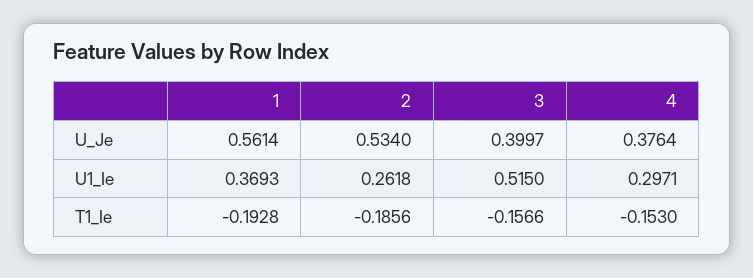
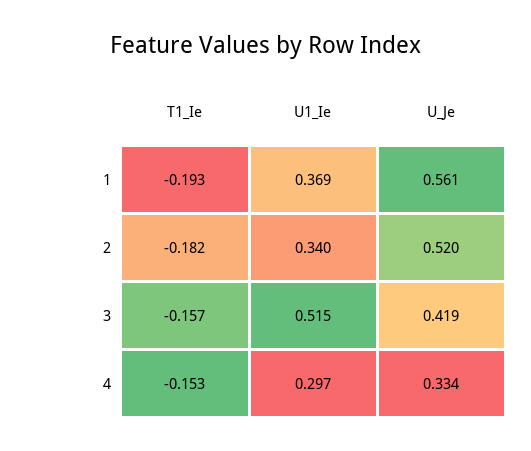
  {
    "1": {
      "U_Je": 0.5614,
      "U1_Ie": 0.3693,
      "T1_Ie": -0.1928
    },
    "2": {
-     "U_Je": 0.534,
+     "U_Je": 0.52,
-     "U1_Ie": 0.2618,
+     "U1_Ie": 0.34,
-     "T1_Ie": -0.1856
+     "T1_Ie": -0.182
    },
    "3": {
-     "U_Je": 0.3997,
+     "U_Je": 0.419,
      "U1_Ie": 0.515,
      "T1_Ie": -0.1566
    },
    "4": {
-     "U_Je": 0.3764,
+     "U_Je": 0.334,
      "U1_Ie": 0.2971,
      "T1_Ie": -0.153
    }
  }

